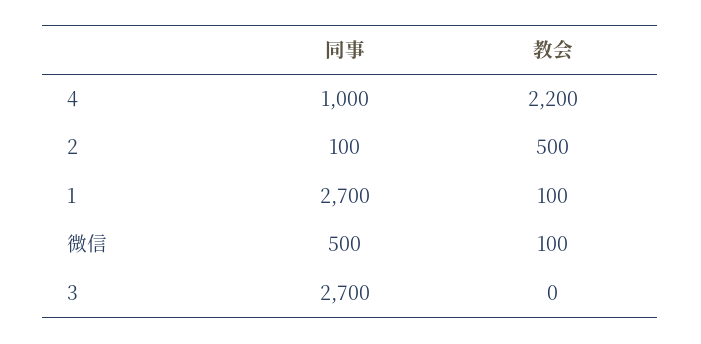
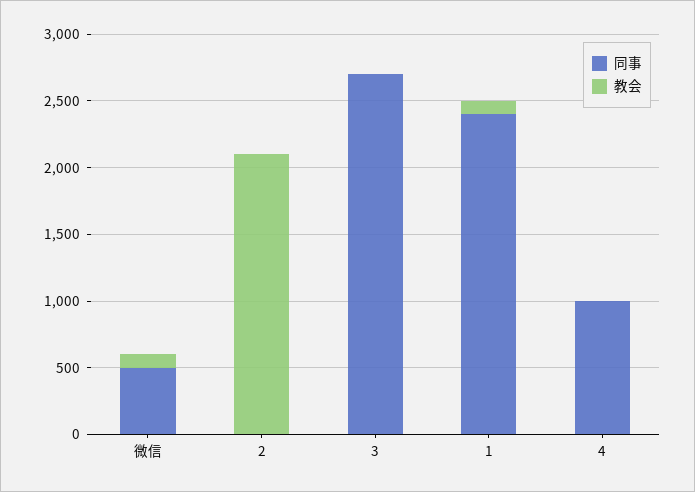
  {
    "同事": {
      "4": 1000,
-     "2": 100,
+     "2": 0,
-     "1": 2700,
+     "1": 2400,
      "微信": 500,
      "3": 2700
    },
    "教会": {
-     "4": 2200,
+     "4": 0,
-     "2": 500,
+     "2": 2100,
      "1": 100,
      "微信": 100,
      "3": 0
    }
  }

